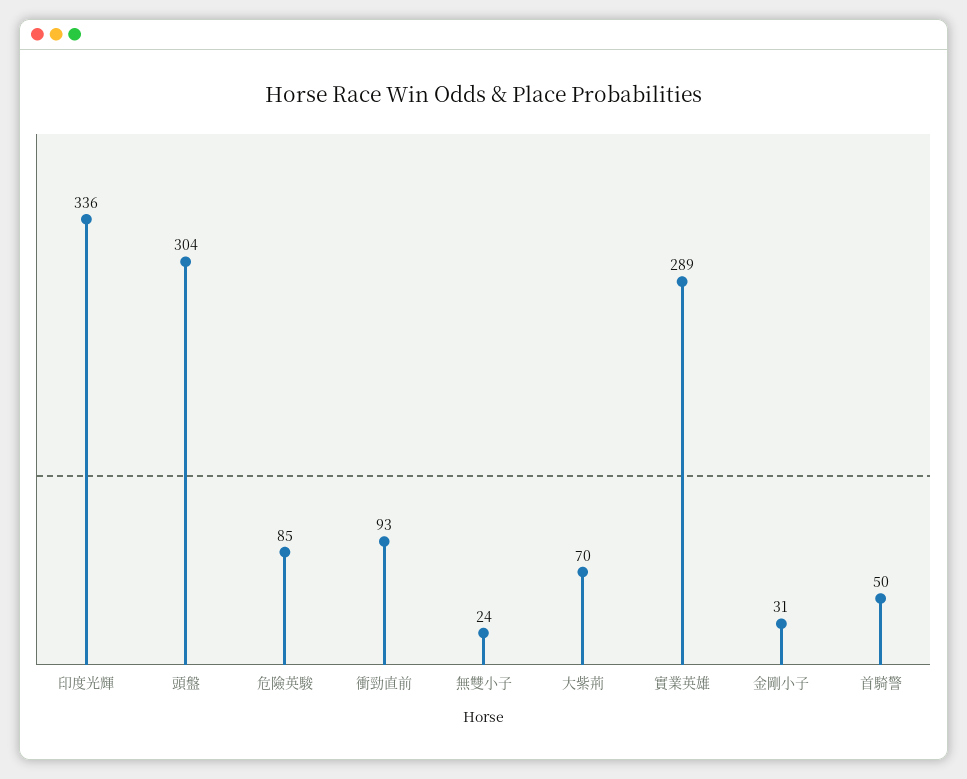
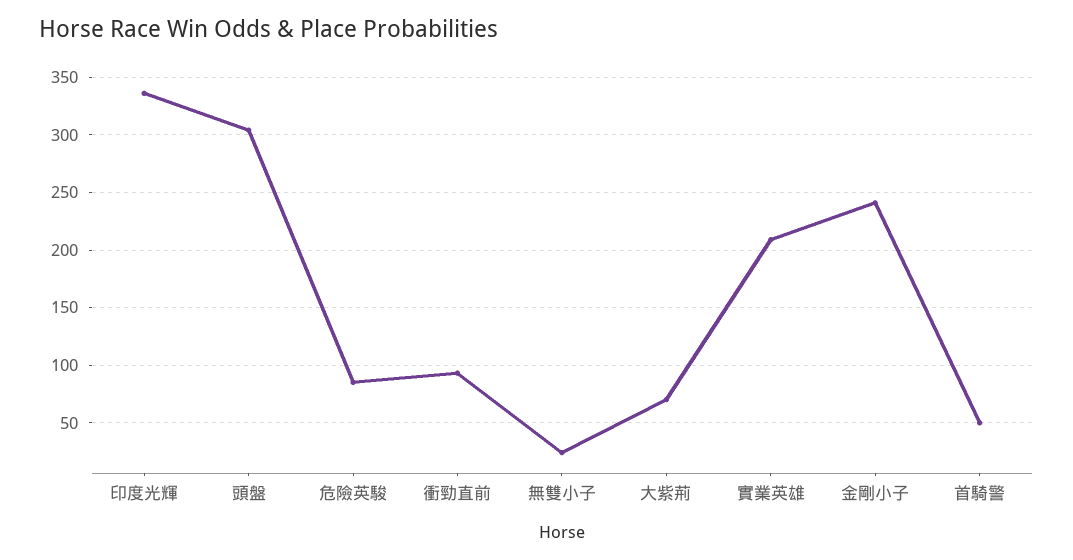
  {
    "印度光輝": 336,
    "頭盤": 304,
    "危險英駿": 85,
    "衝勁直前": 93,
    "無雙小子": 24,
    "大紫荊": 70,
-   "實業英雄": 289,
+   "實業英雄": 210,
-   "金剛小子": 31,
+   "金剛小子": 240,
    "首騎警": 50
  }

